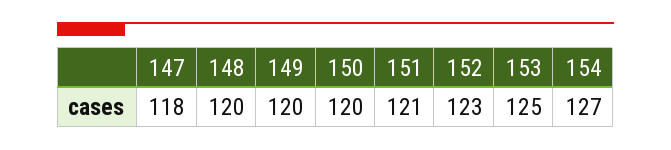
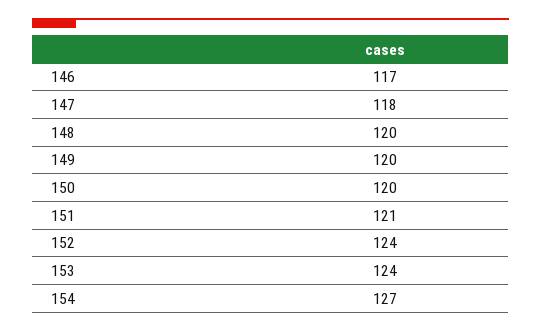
  {
    "147": 118,
    "148": 120,
    "149": 120,
    "150": 120,
    "151": 121,
-   "152": 123,
+   "152": 124,
-   "153": 125,
+   "153": 124,
-   "154": 127
+   "154": 127,
+   "146": 117
  }

